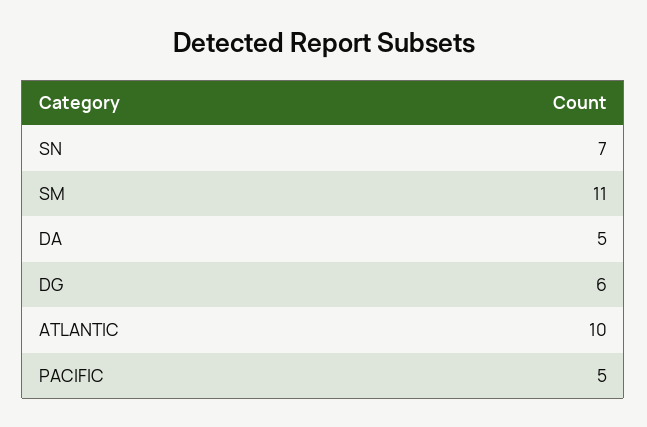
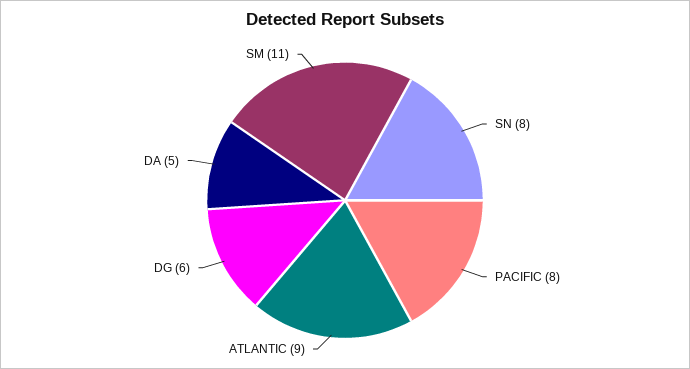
  {
-   "SN": 7,
+   "SN": 8,
    "SM": 11,
    "DA": 5,
    "DG": 6,
-   "ATLANTIC": 10,
+   "ATLANTIC": 9,
-   "PACIFIC": 5
+   "PACIFIC": 8
  }

